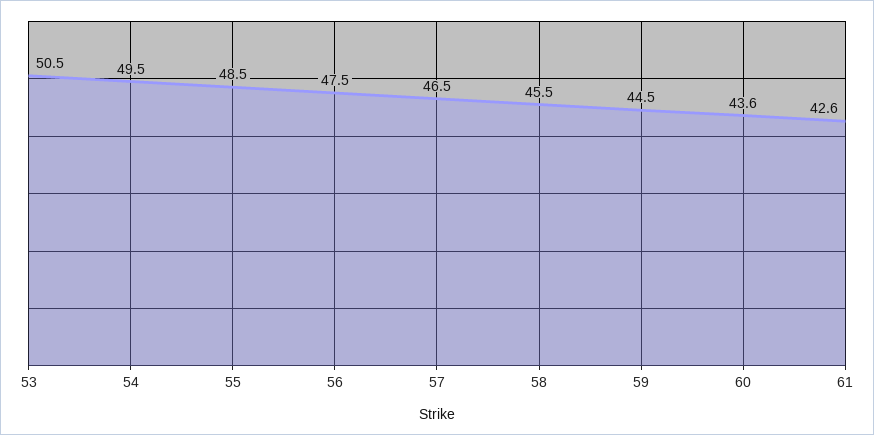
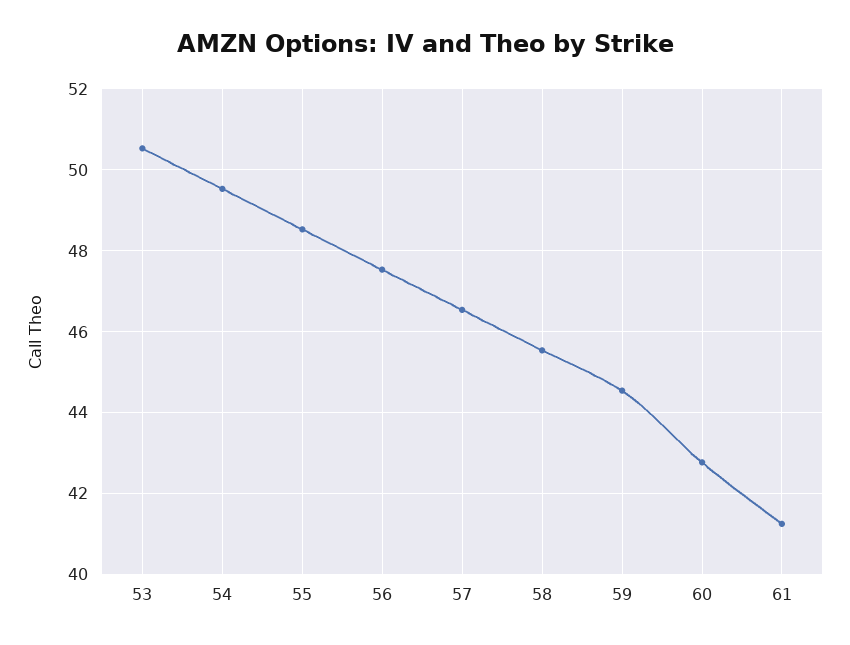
  {
    "53": 50.5,
    "54": 49.5,
    "55": 48.5,
    "56": 47.5,
    "57": 46.5,
    "58": 45.5,
    "59": 44.5,
-   "60": 43.6,
+   "60": 42.8,
-   "61": 42.6
+   "61": 41.2
  }

